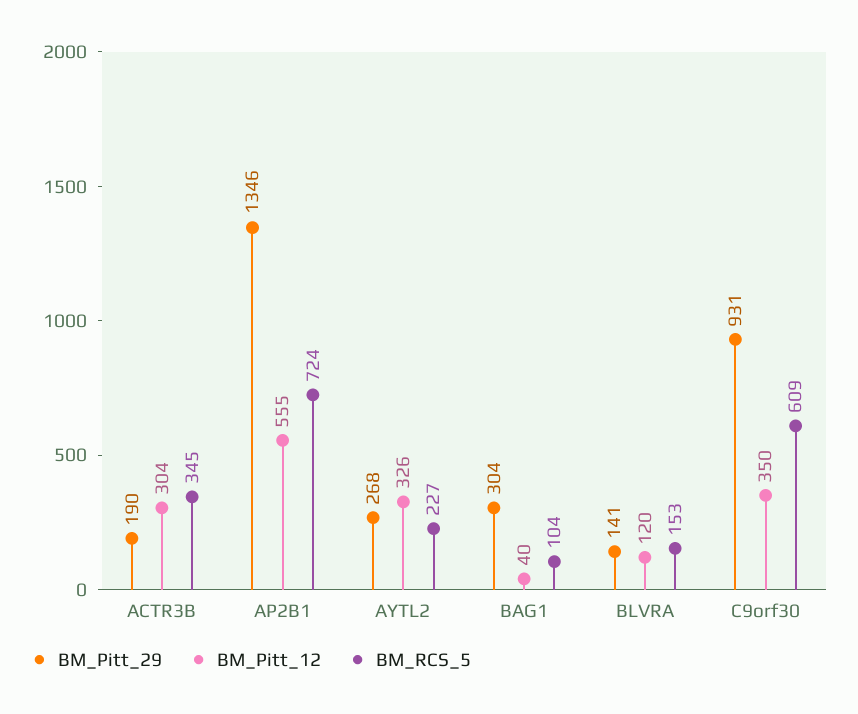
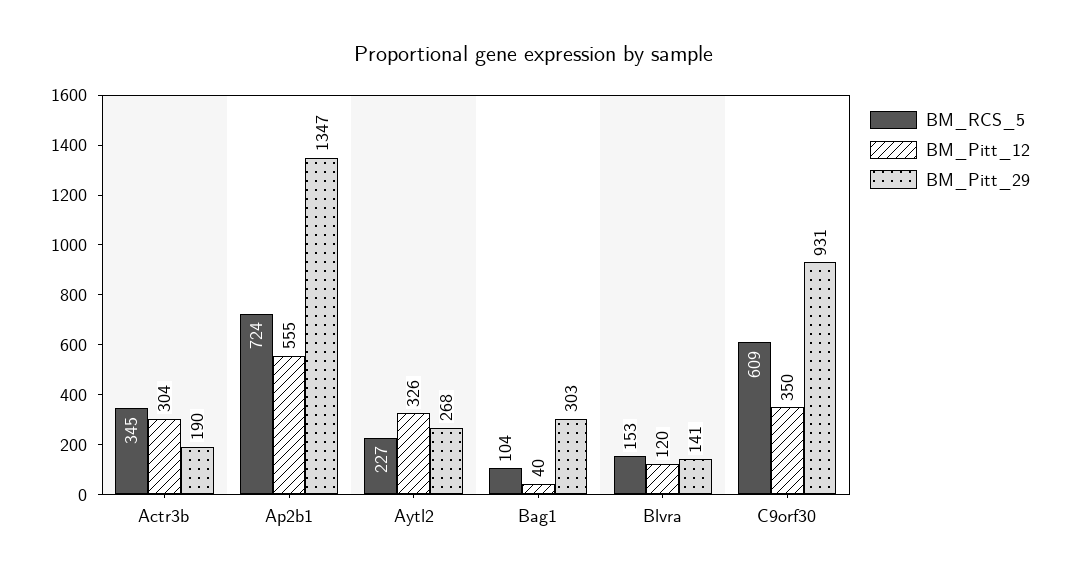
  {
    "BM_Pitt_29": {
      "ACTR3B": 190,
-     "AP2B1": 1346,
+     "AP2B1": 1347,
      "AYTL2": 268,
-     "BAG1": 304,
+     "BAG1": 303,
      "BLVRA": 141,
      "C9orf30": 931
    },
    "BM_Pitt_12": {
      "ACTR3B": 304,
      "AP2B1": 555,
      "AYTL2": 326,
      "BAG1": 40,
      "BLVRA": 120,
      "C9orf30": 350
    },
    "BM_RCS_5": {
      "ACTR3B": 345,
      "AP2B1": 724,
      "AYTL2": 227,
      "BAG1": 104,
      "BLVRA": 153,
      "C9orf30": 609
    }
  }

